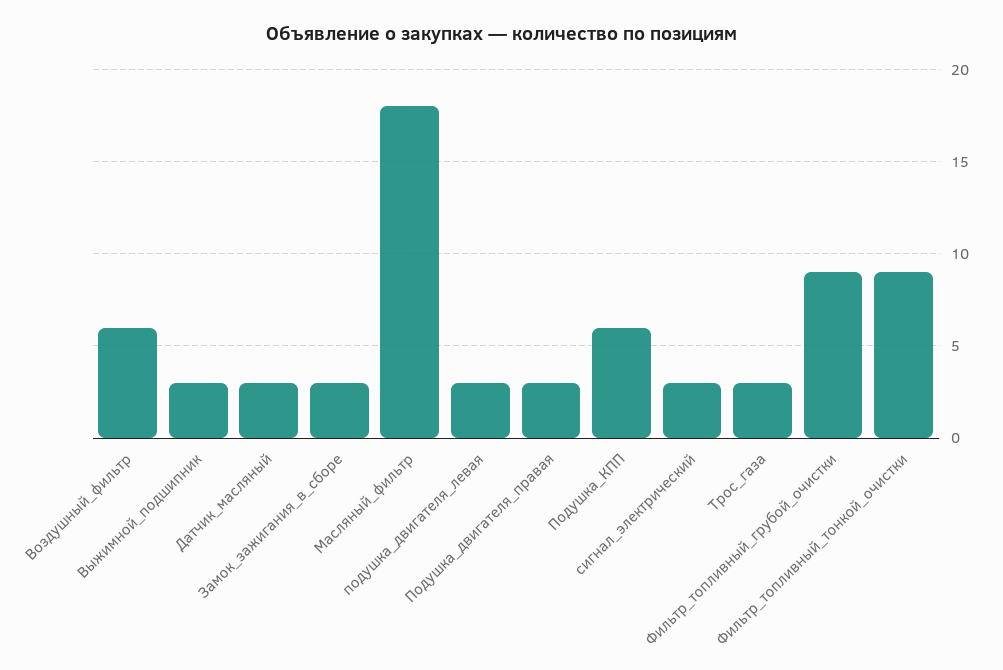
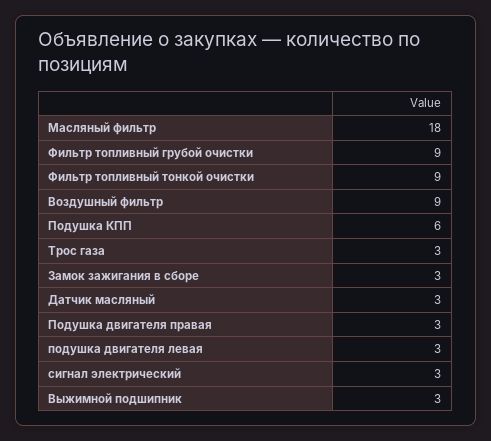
  {
-   "Воздушный_фильтр": 6,
+   "Воздушный_фильтр": 9,
    "Выжимной_подшипник": 3,
    "Датчик_масляный": 3,
    "Замок_зажигания_в_сборе": 3,
    "Масляный_фильтр": 18,
    "подушка_двигателя_левая": 3,
    "Подушка_двигателя_правая": 3,
    "Подушка_КПП": 6,
    "сигнал_электрический": 3,
    "Трос_газа": 3,
    "Фильтр_топливный_грубой_очистки": 9,
    "Фильтр_топливный_тонкой_очистки": 9
  }

